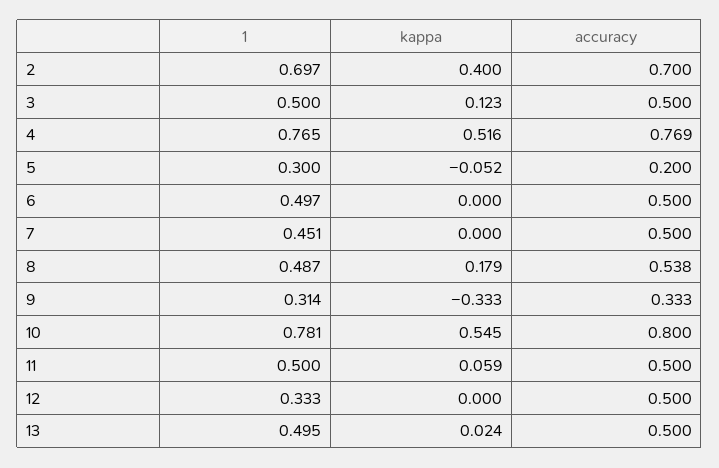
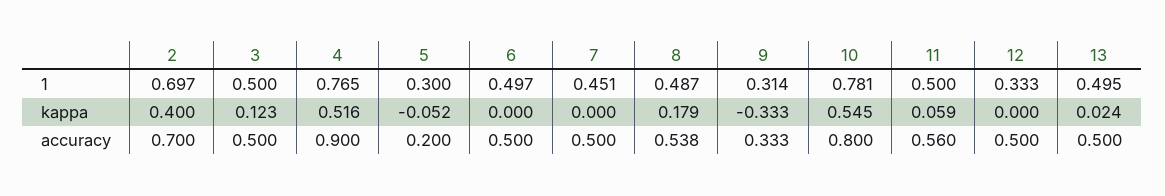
  {
    "1": {
      "2": 0.697,
      "3": 0.5,
      "4": 0.765,
      "5": 0.3,
      "6": 0.497,
      "7": 0.451,
      "8": 0.487,
      "9": 0.314,
      "10": 0.781,
      "11": 0.5,
      "12": 0.333,
      "13": 0.495
    },
    "kappa": {
      "2": 0.4,
      "3": 0.123,
      "4": 0.516,
      "5": -0.052,
      "6": 0,
      "7": 0,
      "8": 0.179,
      "9": -0.333,
      "10": 0.545,
      "11": 0.059,
      "12": 0,
      "13": 0.024
    },
    "accuracy": {
      "2": 0.7,
      "3": 0.5,
-     "4": 0.769,
+     "4": 0.9,
      "5": 0.2,
      "6": 0.5,
      "7": 0.5,
      "8": 0.538,
      "9": 0.333,
      "10": 0.8,
-     "11": 0.5,
+     "11": 0.56,
      "12": 0.5,
      "13": 0.5
    }
  }

